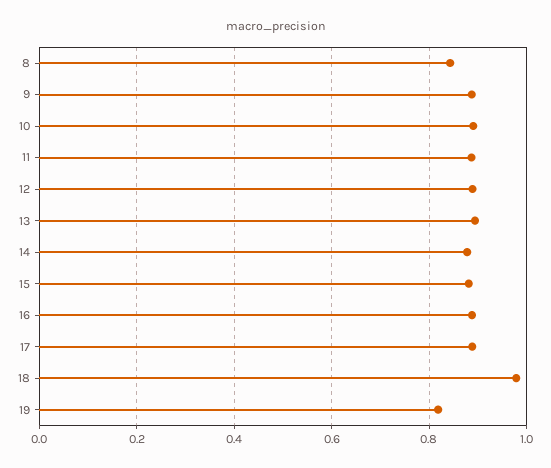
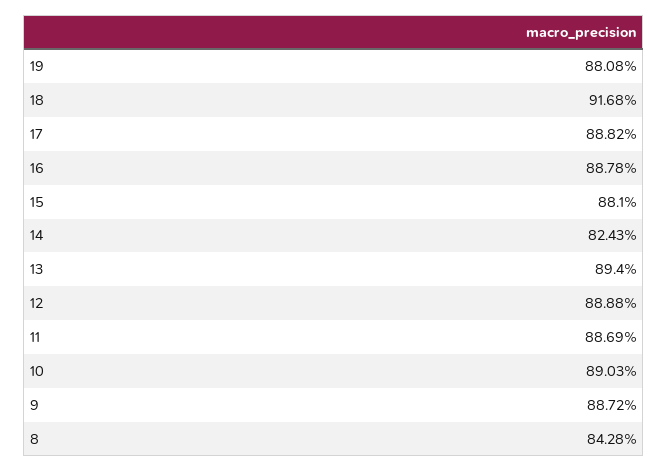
  {
    "8": 0.8428,
    "9": 0.8872,
    "10": 0.8903,
    "11": 0.8869,
    "12": 0.8888,
    "13": 0.894,
-   "14": 0.88,
+   "14": 0.8243,
    "15": 0.881,
    "16": 0.8878,
    "17": 0.8882,
-   "18": 0.98,
+   "18": 0.9168,
-   "19": 0.82
+   "19": 0.8808
  }

